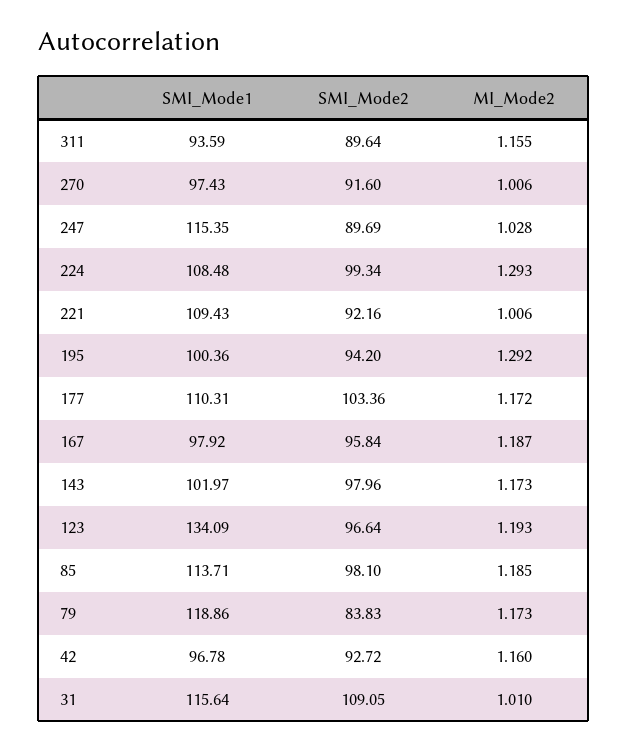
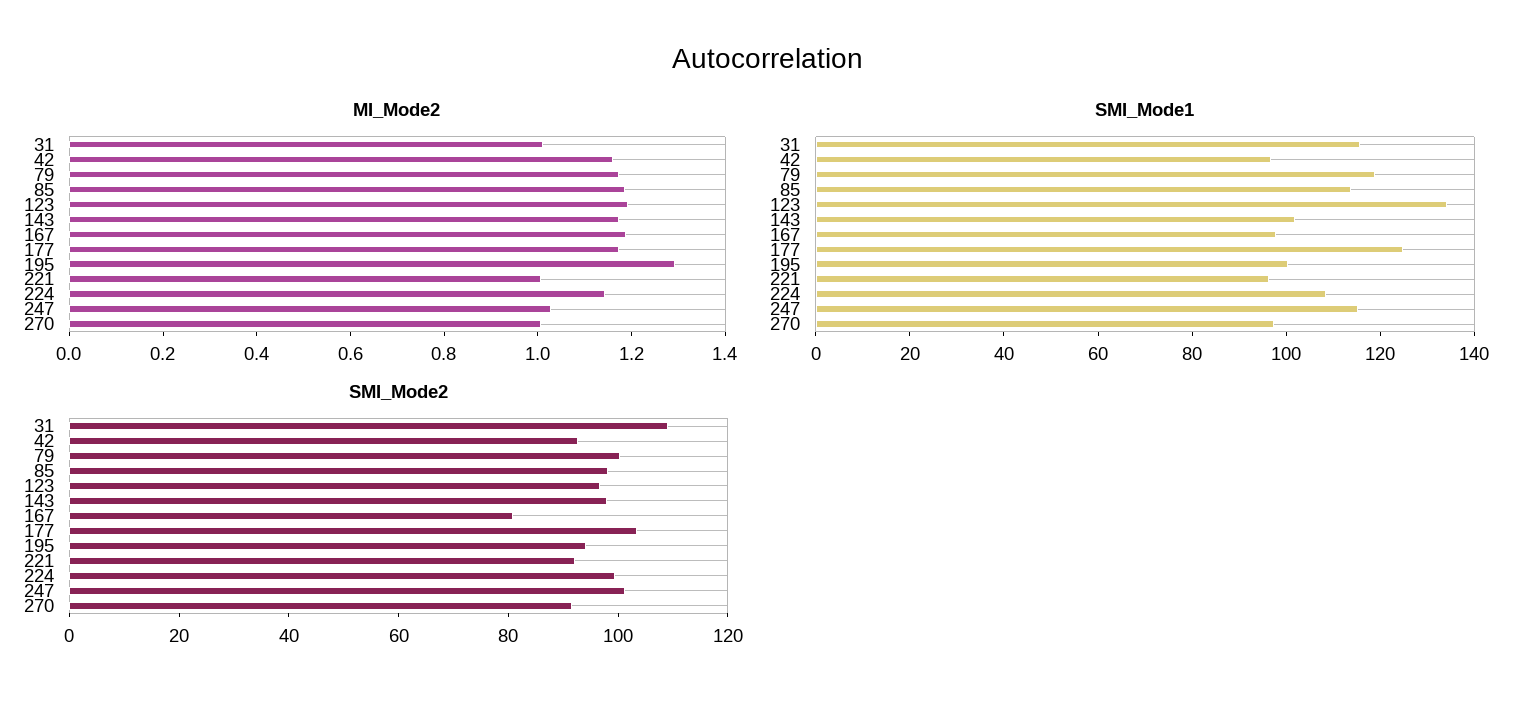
  {
    "SMI_Mode1": {
-     "311": 93.59,
      "270": 97.43,
      "247": 115.35,
      "224": 108.48,
-     "221": 109.43,
+     "221": 95,
      "195": 100.36,
-     "177": 110.31,
+     "177": 125,
      "167": 97.92,
      "143": 101.97,
      "123": 134.09,
      "85": 113.71,
      "79": 118.86,
      "42": 96.78,
      "31": 115.64
    },
    "SMI_Mode2": {
-     "311": 89.64,
      "270": 91.6,
-     "247": 89.69,
+     "247": 100,
      "224": 99.34,
      "221": 92.16,
      "195": 94.2,
      "177": 103.36,
-     "167": 95.84,
+     "167": 80,
      "143": 97.96,
      "123": 96.64,
      "85": 98.1,
-     "79": 83.83,
+     "79": 100,
      "42": 92.72,
      "31": 109.05
    },
    "MI_Mode2": {
-     "311": 1.155,
      "270": 1.006,
      "247": 1.028,
-     "224": 1.293,
+     "224": 1.15,
      "221": 1.006,
      "195": 1.292,
      "177": 1.172,
      "167": 1.187,
      "143": 1.173,
      "123": 1.193,
      "85": 1.185,
      "79": 1.173,
      "42": 1.16,
      "31": 1.01
    }
  }

